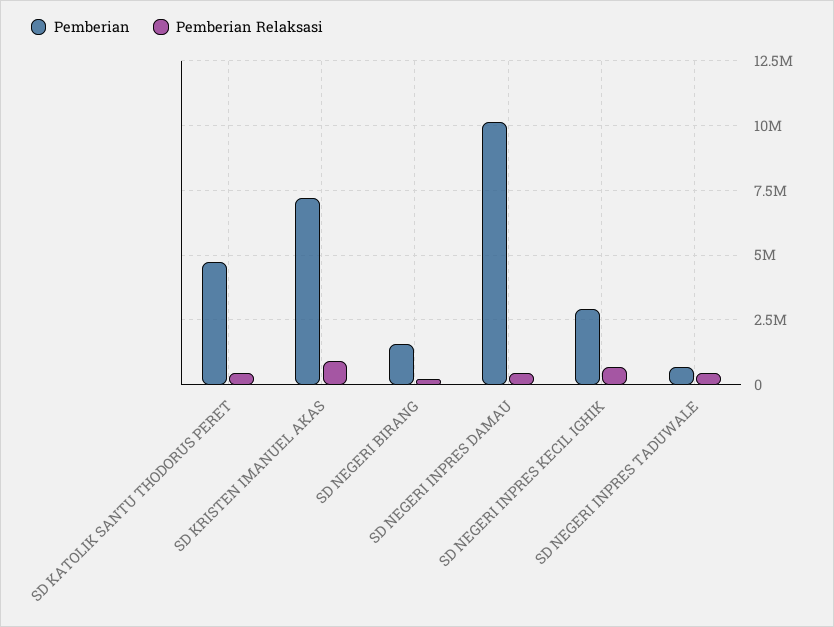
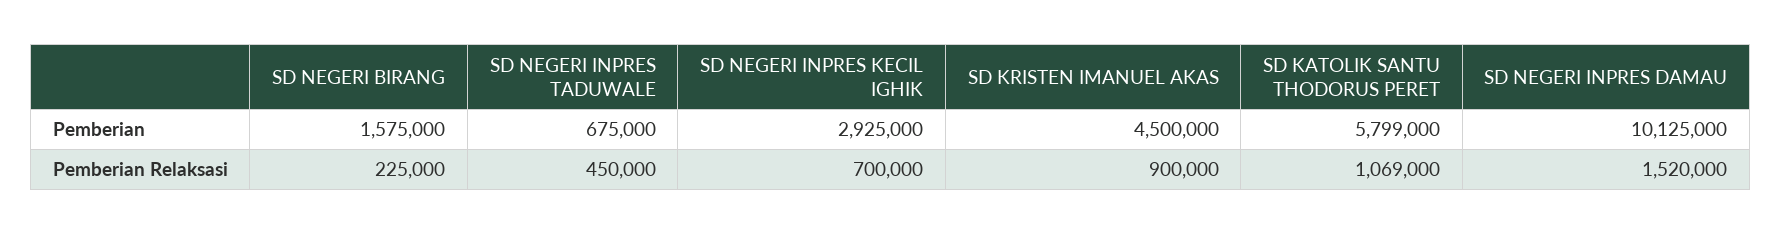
  {
    "Pemberian": {
-     "SD KATOLIK SANTU THODORUS PERET": 4750000,
+     "SD KATOLIK SANTU THODORUS PERET": 5799000,
-     "SD KRISTEN IMANUEL AKAS": 7250000,
+     "SD KRISTEN IMANUEL AKAS": 4500000,
      "SD NEGERI BIRANG": 1575000,
      "SD NEGERI INPRES DAMAU": 10125000,
      "SD NEGERI INPRES KECIL IGHIK": 2925000,
      "SD NEGERI INPRES TADUWALE": 675000
    },
    "Pemberian Relaksasi": {
-     "SD KATOLIK SANTU THODORUS PERET": 500000,
+     "SD KATOLIK SANTU THODORUS PERET": 1069000,
      "SD KRISTEN IMANUEL AKAS": 900000,
      "SD NEGERI BIRANG": 225000,
-     "SD NEGERI INPRES DAMAU": 500000,
+     "SD NEGERI INPRES DAMAU": 1520000,
      "SD NEGERI INPRES KECIL IGHIK": 700000,
      "SD NEGERI INPRES TADUWALE": 450000
    }
  }

